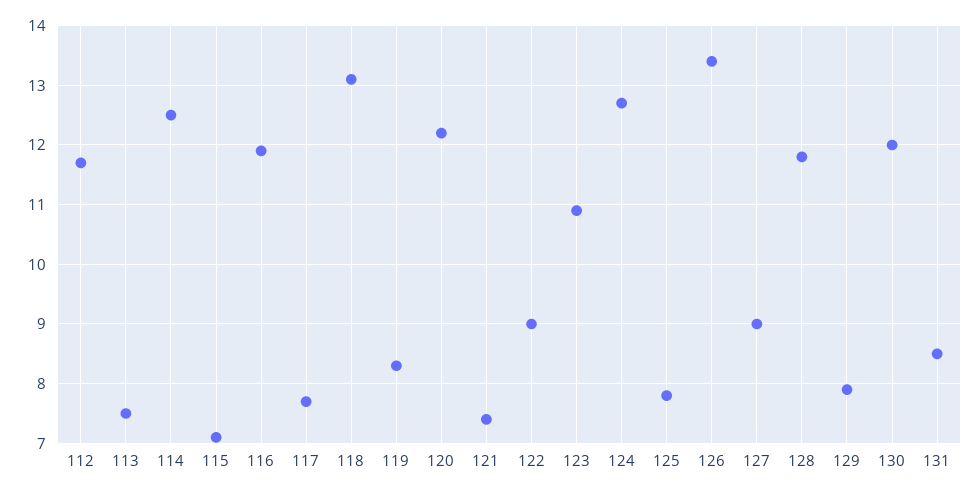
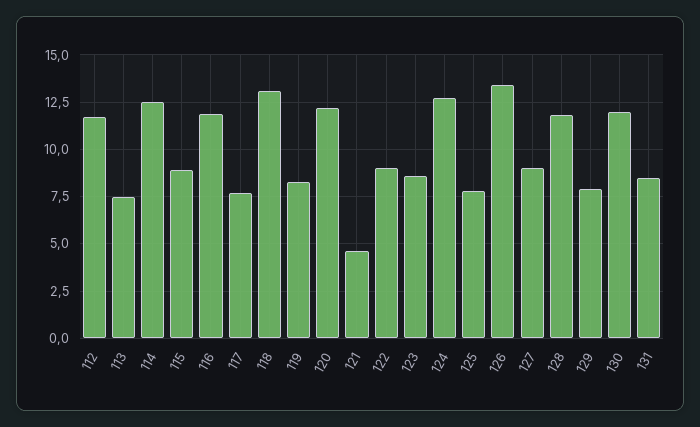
  {
    "112": 11.5,
    "113": 7.5,
    "114": 12.5,
-   "115": 7,
+   "115": 9,
    "116": 12,
    "117": 7.5,
    "118": 13,
    "119": 8.5,
    "120": 12,
-   "121": 7.5,
+   "121": 4.5,
    "122": 9,
-   "123": 11,
+   "123": 8.5,
    "124": 12.5,
    "125": 8,
    "126": 13.5,
    "127": 9,
    "128": 12,
    "129": 8,
    "130": 12,
    "131": 8.5
  }

